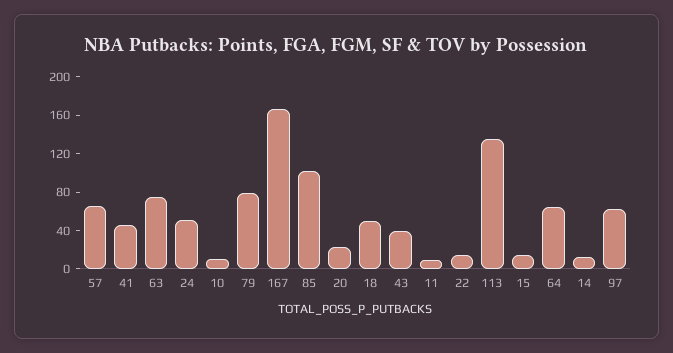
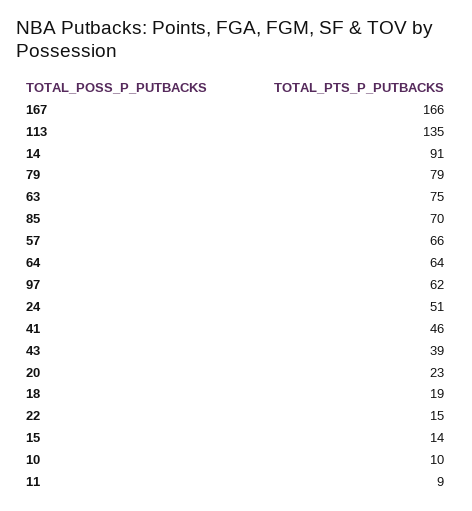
  {
    "57": 66,
    "41": 46,
    "63": 75,
    "24": 51,
    "10": 10,
    "79": 79,
    "167": 166,
-   "85": 100,
+   "85": 70,
    "20": 23,
-   "18": 50,
+   "18": 19,
    "43": 39,
    "11": 9,
    "22": 15,
    "113": 135,
    "15": 14,
    "64": 64,
-   "14": 10,
+   "14": 91,
    "97": 62
  }

